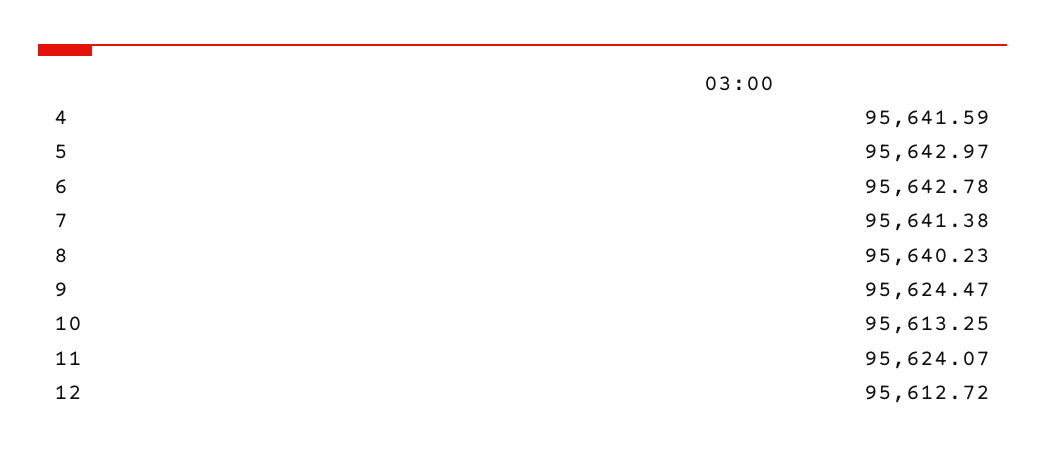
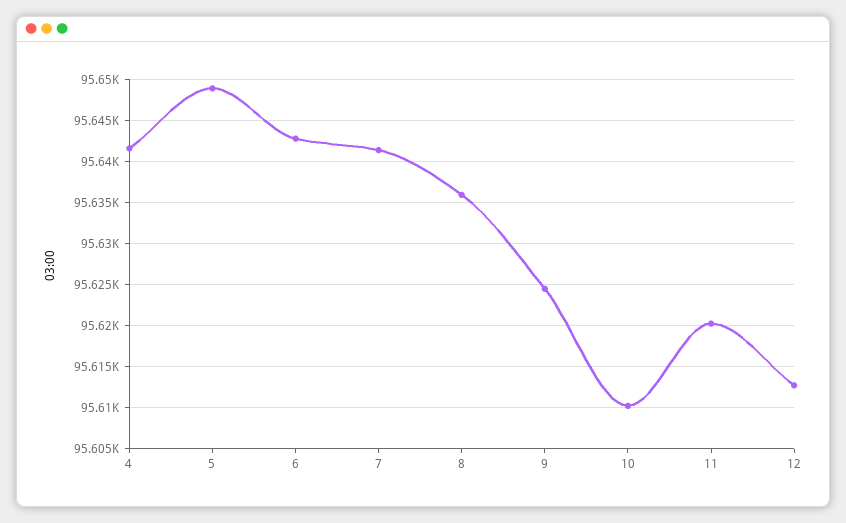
  {
    "4": 95641.59,
-   "5": 95642.97,
+   "5": 95649,
    "6": 95642.78,
    "7": 95641.38,
-   "8": 95640.23,
+   "8": 95636,
    "9": 95624.47,
-   "10": 95613.25,
+   "10": 95610,
-   "11": 95624.07,
+   "11": 95620,
    "12": 95612.72
  }

